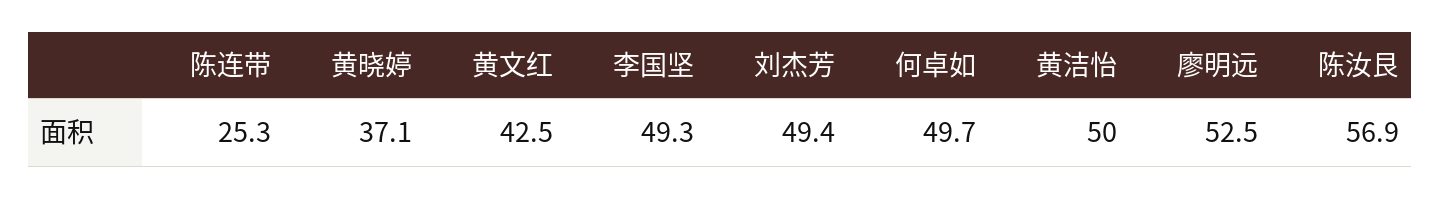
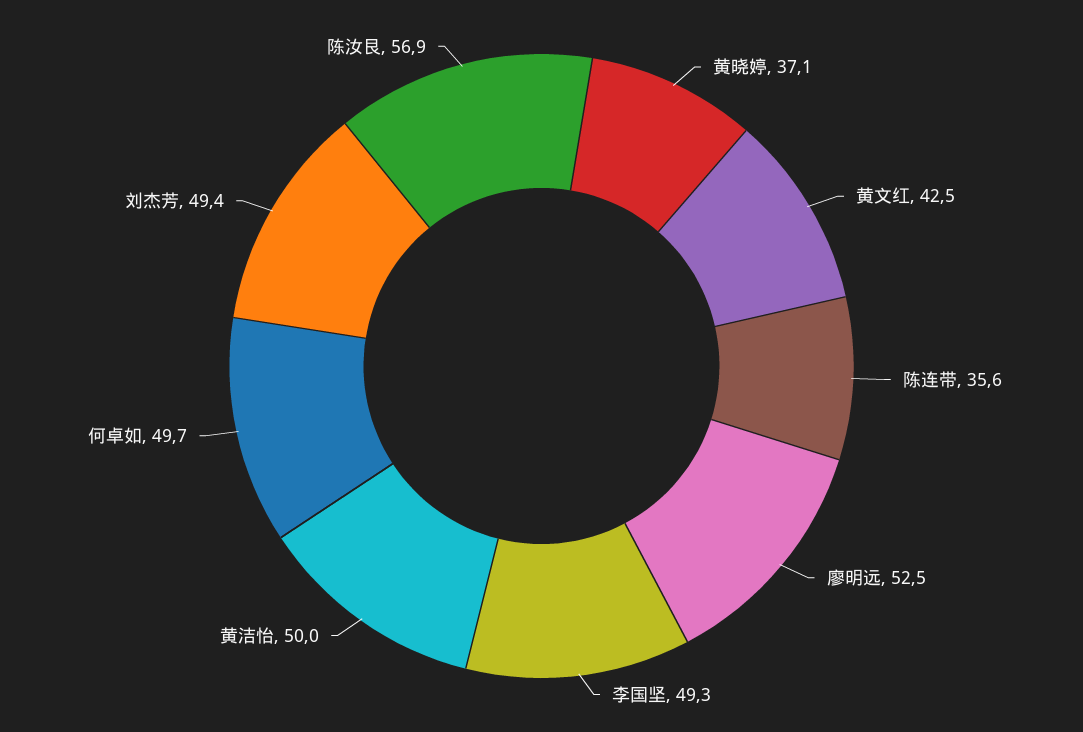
  {
-   "陈连带": 25.3,
+   "陈连带": 35.6,
    "黄晓婷": 37.1,
    "黄文红": 42.5,
    "李国坚": 49.3,
    "刘杰芳": 49.4,
    "何卓如": 49.7,
    "黄洁怡": 50,
    "廖明远": 52.5,
    "陈汝艮": 56.9
  }

